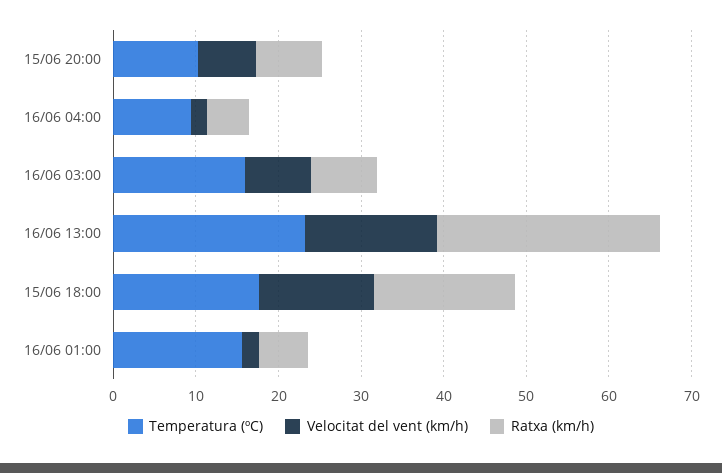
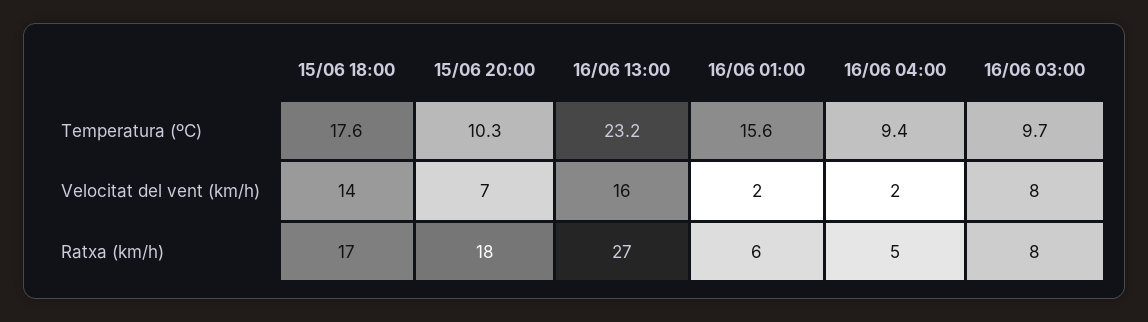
  {
    "Temperatura (ºC)": {
      "15/06 20:00": 10.3,
      "16/06 04:00": 9.4,
-     "16/06 03:00": 16,
+     "16/06 03:00": 9.7,
      "16/06 13:00": 23.2,
      "15/06 18:00": 17.6,
      "16/06 01:00": 15.6
    },
    "Velocitat del vent (km/h)": {
      "15/06 20:00": 7,
      "16/06 04:00": 2,
      "16/06 03:00": 8,
      "16/06 13:00": 16,
      "15/06 18:00": 14,
      "16/06 01:00": 2
    },
    "Ratxa (km/h)": {
-     "15/06 20:00": 8,
+     "15/06 20:00": 18,
      "16/06 04:00": 5,
      "16/06 03:00": 8,
      "16/06 13:00": 27,
      "15/06 18:00": 17,
      "16/06 01:00": 6
    }
  }

